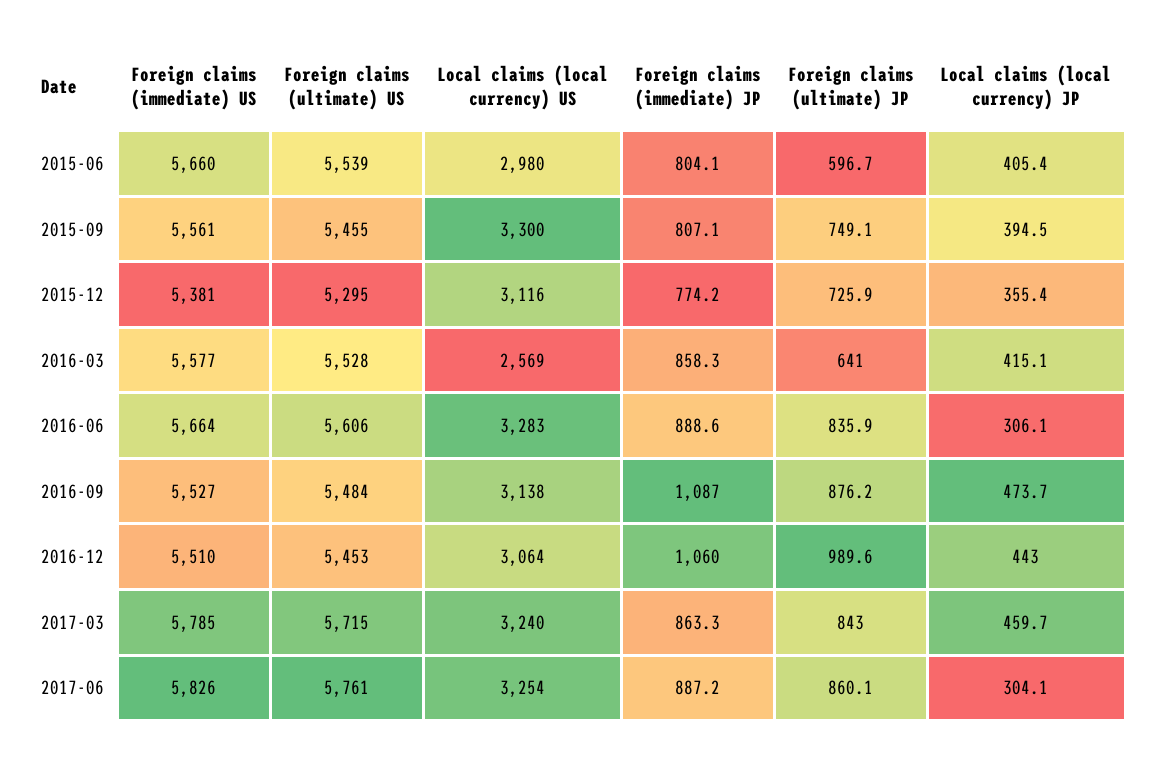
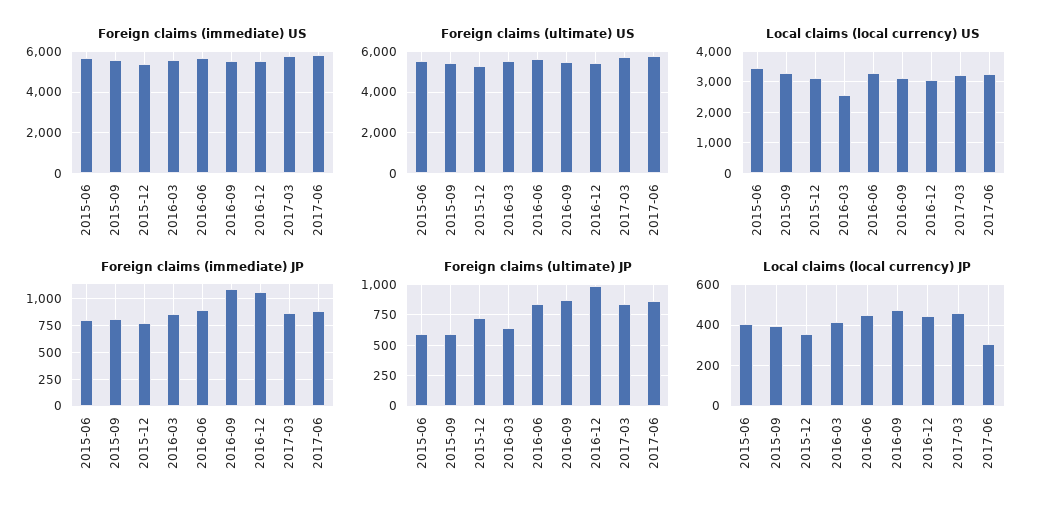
  {
    "Foreign claims (immediate) US": {
      "2015-06": 5660,
      "2015-09": 5561,
      "2015-12": 5381,
      "2016-03": 5577,
      "2016-06": 5664,
      "2016-09": 5527,
      "2016-12": 5510,
      "2017-03": 5785,
      "2017-06": 5826
    },
    "Foreign claims (ultimate) US": {
      "2015-06": 5539,
      "2015-09": 5455,
      "2015-12": 5295,
      "2016-03": 5528,
      "2016-06": 5606,
      "2016-09": 5484,
      "2016-12": 5453,
      "2017-03": 5715,
      "2017-06": 5761
    },
    "Local claims (local currency) US": {
-     "2015-06": 2980,
+     "2015-06": 3400,
      "2015-09": 3300,
      "2015-12": 3116,
      "2016-03": 2569,
      "2016-06": 3283,
      "2016-09": 3138,
      "2016-12": 3064,
      "2017-03": 3240,
      "2017-06": 3254
    },
    "Foreign claims (immediate) JP": {
      "2015-06": 804.1,
      "2015-09": 807.1,
      "2015-12": 774.2,
      "2016-03": 858.3,
      "2016-06": 888.6,
      "2016-09": 1087,
      "2016-12": 1060,
      "2017-03": 863.3,
      "2017-06": 887.2
    },
    "Foreign claims (ultimate) JP": {
      "2015-06": 596.7,
-     "2015-09": 749.1,
+     "2015-09": 600,
      "2015-12": 725.9,
      "2016-03": 641,
      "2016-06": 835.9,
      "2016-09": 876.2,
      "2016-12": 989.6,
      "2017-03": 843,
      "2017-06": 860.1
    },
    "Local claims (local currency) JP": {
      "2015-06": 405.4,
      "2015-09": 394.5,
      "2015-12": 355.4,
      "2016-03": 415.1,
-     "2016-06": 306.1,
+     "2016-06": 450,
      "2016-09": 473.7,
      "2016-12": 443,
      "2017-03": 459.7,
      "2017-06": 304.1
    }
  }

